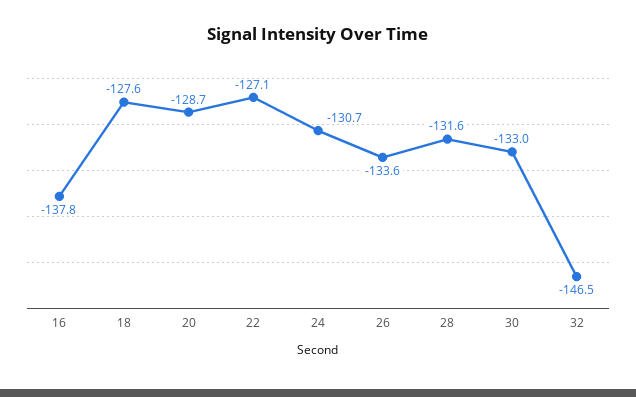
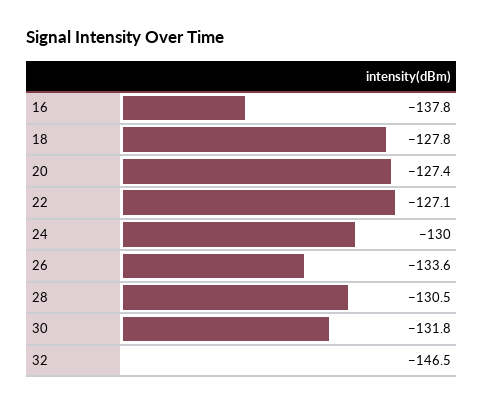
  {
    "16": -137.8,
-   "18": -127.6,
+   "18": -127.8,
-   "20": -128.7,
+   "20": -127.4,
    "22": -127.1,
-   "24": -130.7,
+   "24": -130,
    "26": -133.6,
-   "28": -131.6,
+   "28": -130.5,
-   "30": -133,
+   "30": -131.8,
    "32": -146.5
  }

